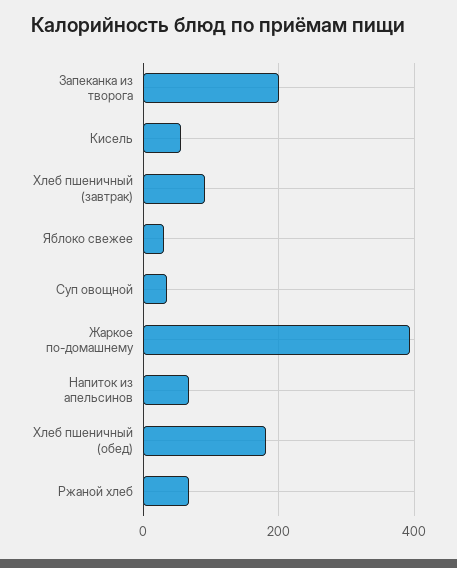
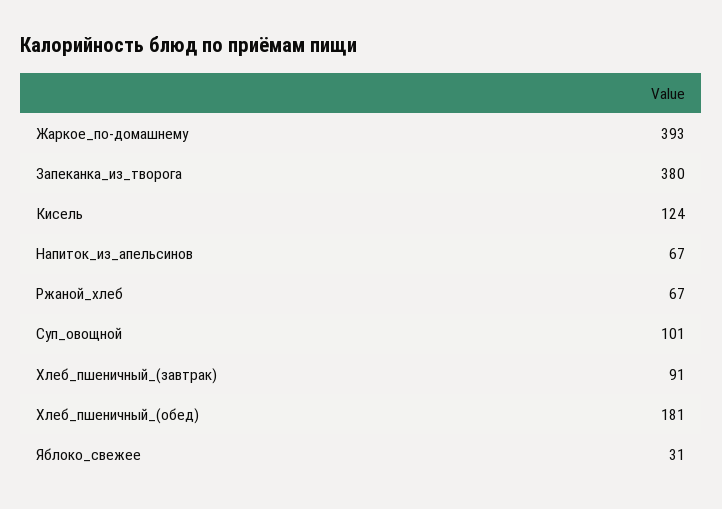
  {
-   "Запеканка из творога": 200,
+   "Запеканка из творога": 380,
-   "Кисель": 60,
+   "Кисель": 124,
    "Хлеб пшеничный (завтрак)": 91,
    "Яблоко свежее": 31,
-   "Суп овощной": 40,
+   "Суп овощной": 101,
    "Жаркое по-домашнему": 393,
    "Напиток из апельсинов": 67,
    "Хлеб пшеничный (обед)": 181,
    "Ржаной хлеб": 67
  }

